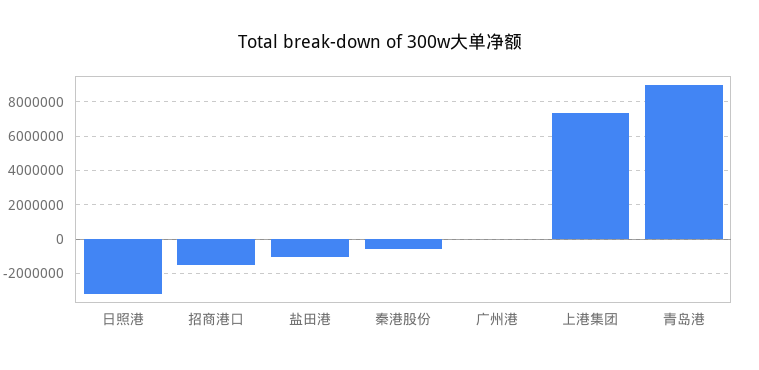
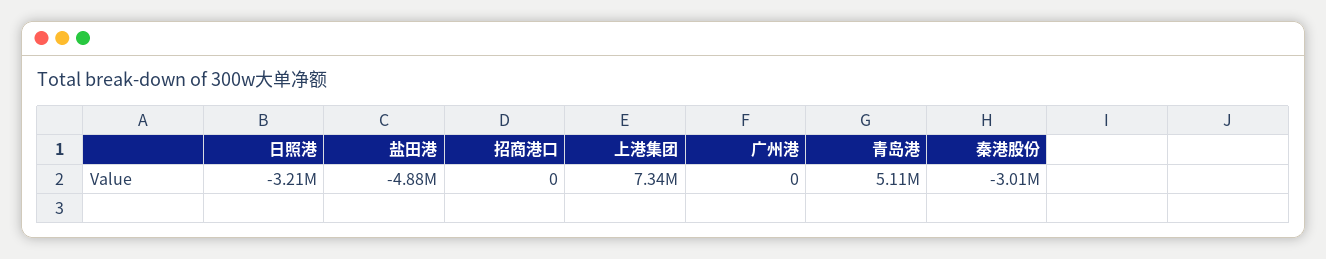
  {
    "日照港": -3210000,
-   "招商港口": -1500000,
+   "招商港口": 0,
-   "盐田港": -1000000,
+   "盐田港": -4880000,
-   "秦港股份": -500000,
+   "秦港股份": -3010000,
    "广州港": 0,
    "上港集团": 7340000,
-   "青岛港": 9000000
+   "青岛港": 5110000
  }

